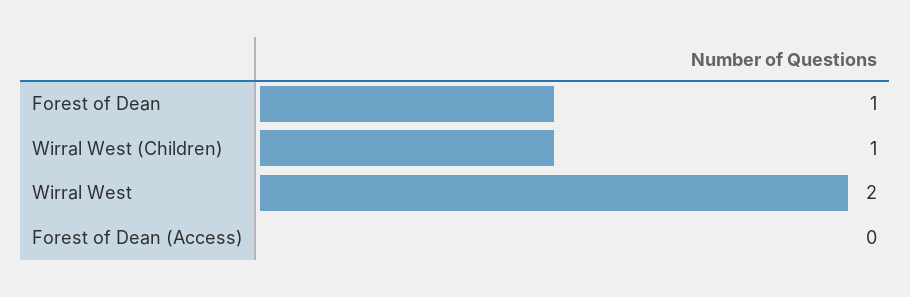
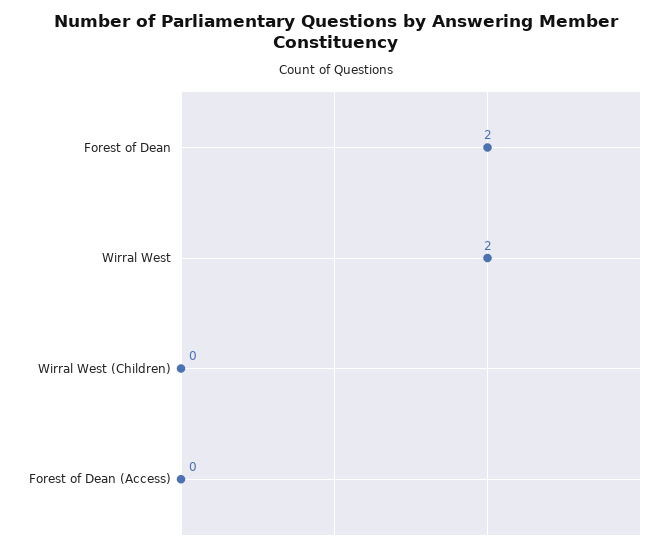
  {
-   "Forest of Dean": 1,
+   "Forest of Dean": 2,
-   "Wirral West (Children)": 1,
+   "Wirral West (Children)": 0,
    "Wirral West": 2,
    "Forest of Dean (Access)": 0
  }

